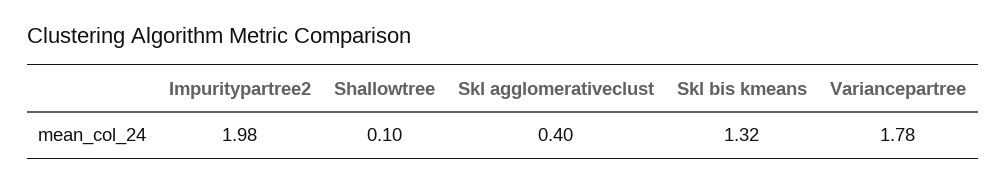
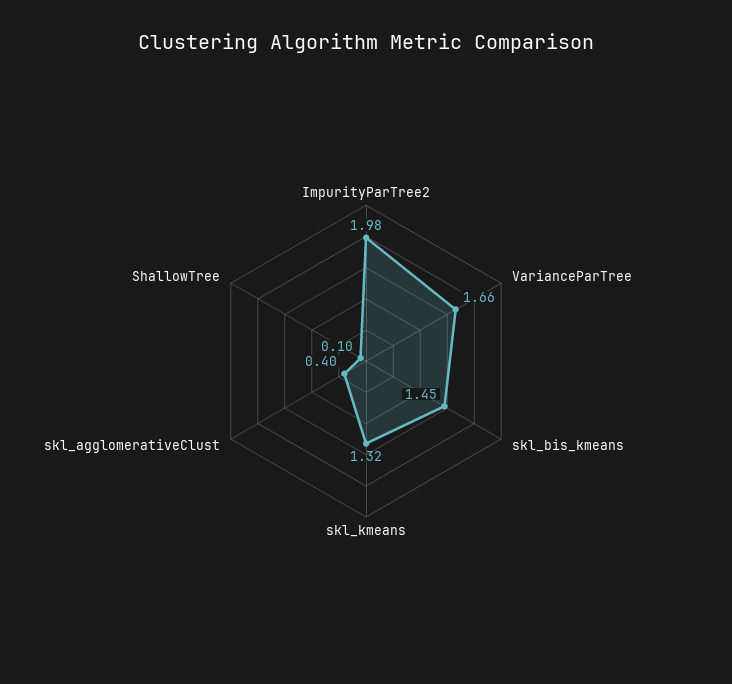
  {
    "Impuritypartree2": 1.98,
    "Shallowtree": 0.1,
    "Skl agglomerativeclust": 0.4,
-   "Skl bis kmeans": 1.32,
+   "Skl bis kmeans": 1.45,
-   "Variancepartree": 1.78
+   "Variancepartree": 1.66,
+   "skl_kmeans": 1.32
  }

